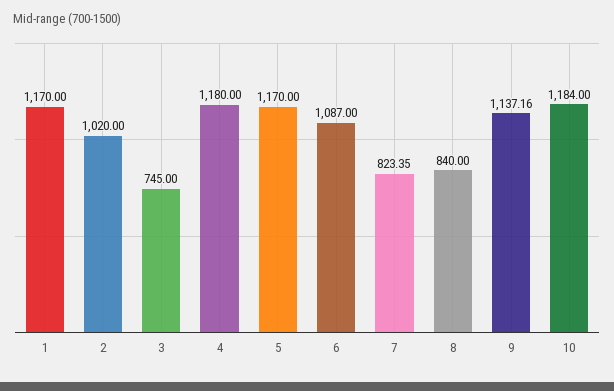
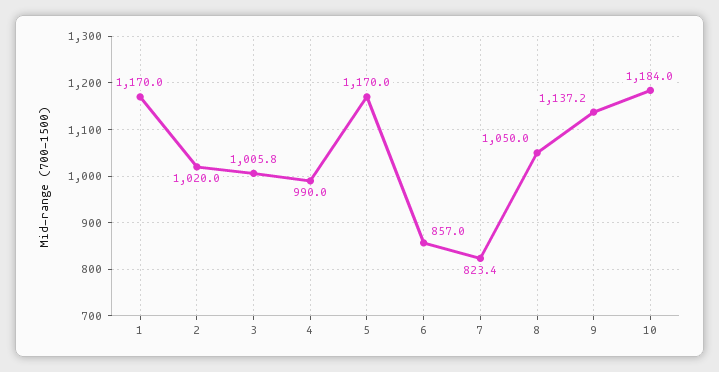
  {
    "1": 1170,
    "2": 1020,
-   "3": 745,
+   "3": 1005.8,
-   "4": 1180,
+   "4": 990,
    "5": 1170,
-   "6": 1087,
+   "6": 857,
    "7": 823.35,
-   "8": 840,
+   "8": 1050,
    "9": 1137.16,
    "10": 1184
  }

